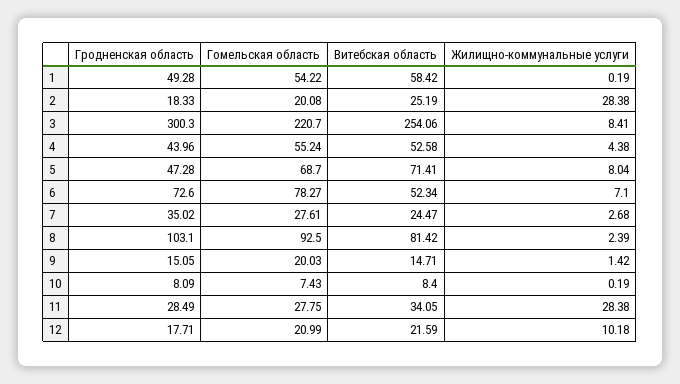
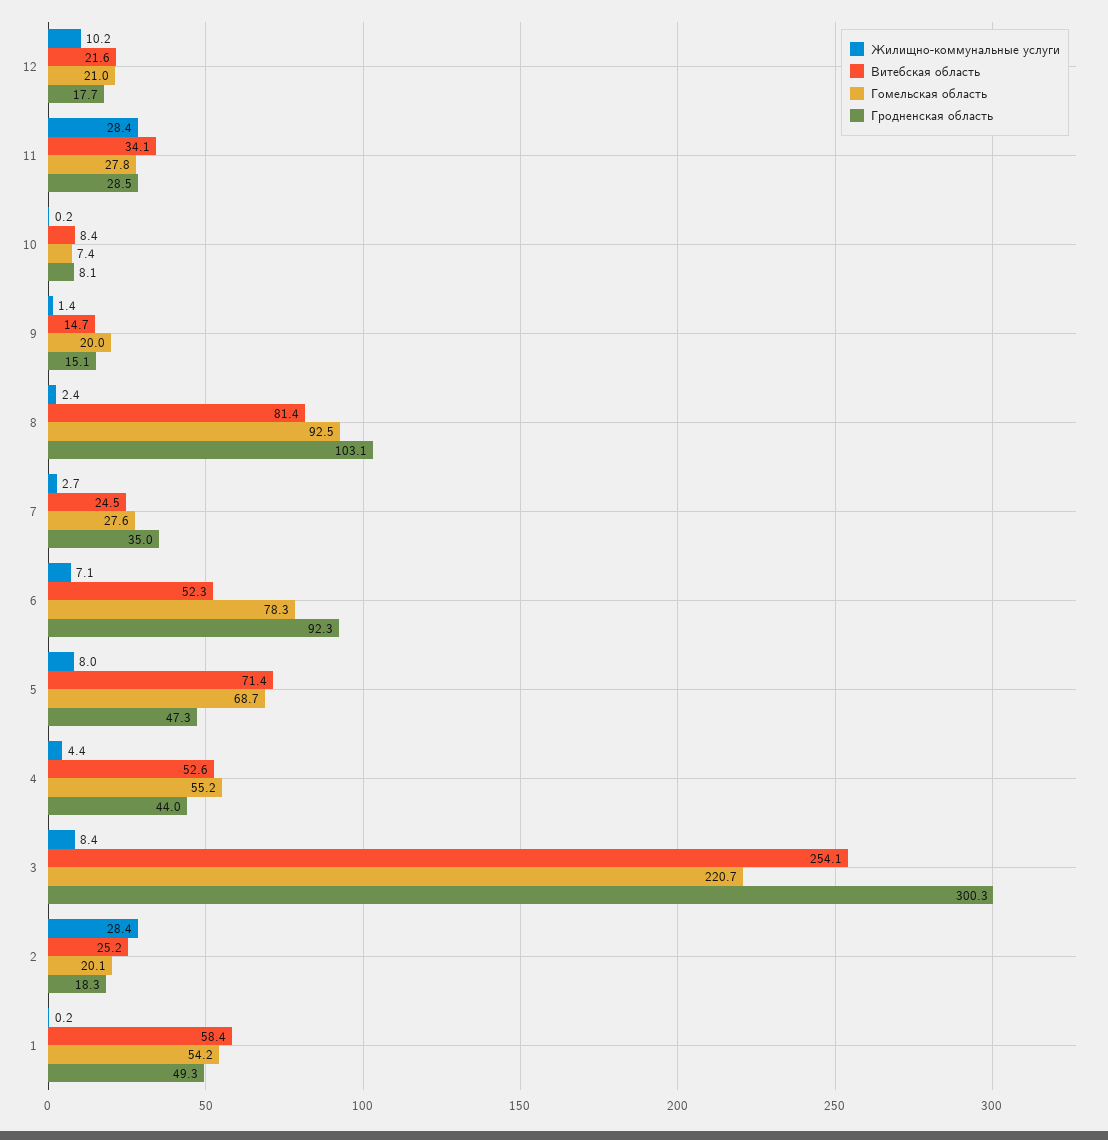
  {
    "Гродненская область": {
      "1": 49.28,
      "2": 18.33,
      "3": 300.3,
      "4": 43.96,
      "5": 47.28,
-     "6": 72.6,
+     "6": 92.3,
      "7": 35.02,
      "8": 103.1,
      "9": 15.05,
      "10": 8.09,
      "11": 28.49,
      "12": 17.71
    },
    "Гомельская область": {
      "1": 54.22,
      "2": 20.08,
      "3": 220.7,
      "4": 55.24,
      "5": 68.7,
      "6": 78.27,
      "7": 27.61,
      "8": 92.5,
      "9": 20.03,
      "10": 7.43,
      "11": 27.75,
      "12": 20.99
    },
    "Витебская область": {
      "1": 58.42,
      "2": 25.19,
      "3": 254.06,
      "4": 52.58,
      "5": 71.41,
      "6": 52.34,
      "7": 24.47,
      "8": 81.42,
      "9": 14.71,
      "10": 8.4,
      "11": 34.05,
      "12": 21.59
    },
    "Жилищно-коммунальные услуги": {
      "1": 0.19,
      "2": 28.38,
      "3": 8.41,
      "4": 4.38,
      "5": 8.04,
      "6": 7.1,
      "7": 2.68,
      "8": 2.39,
      "9": 1.42,
      "10": 0.19,
      "11": 28.38,
      "12": 10.18
    }
  }

